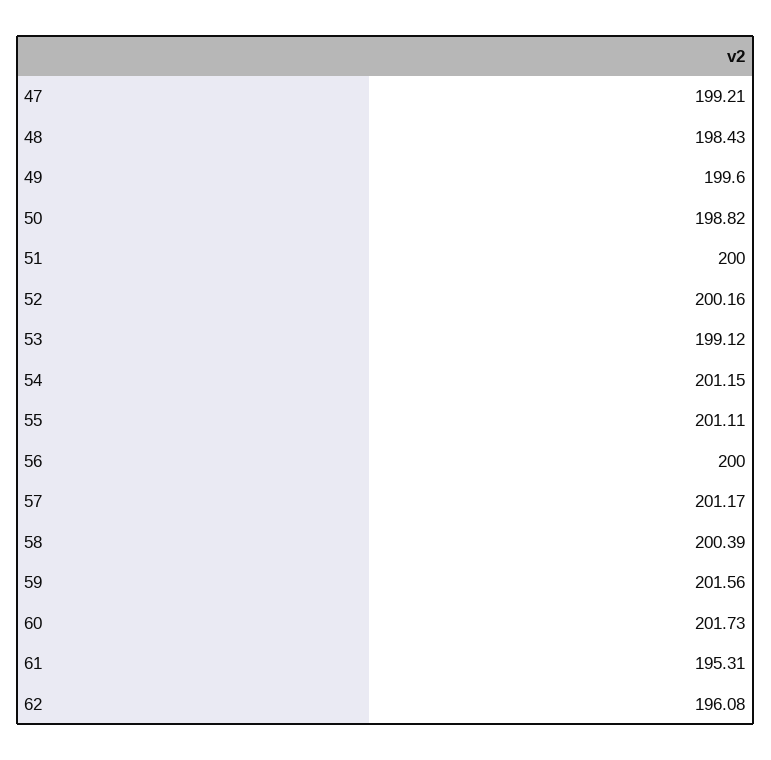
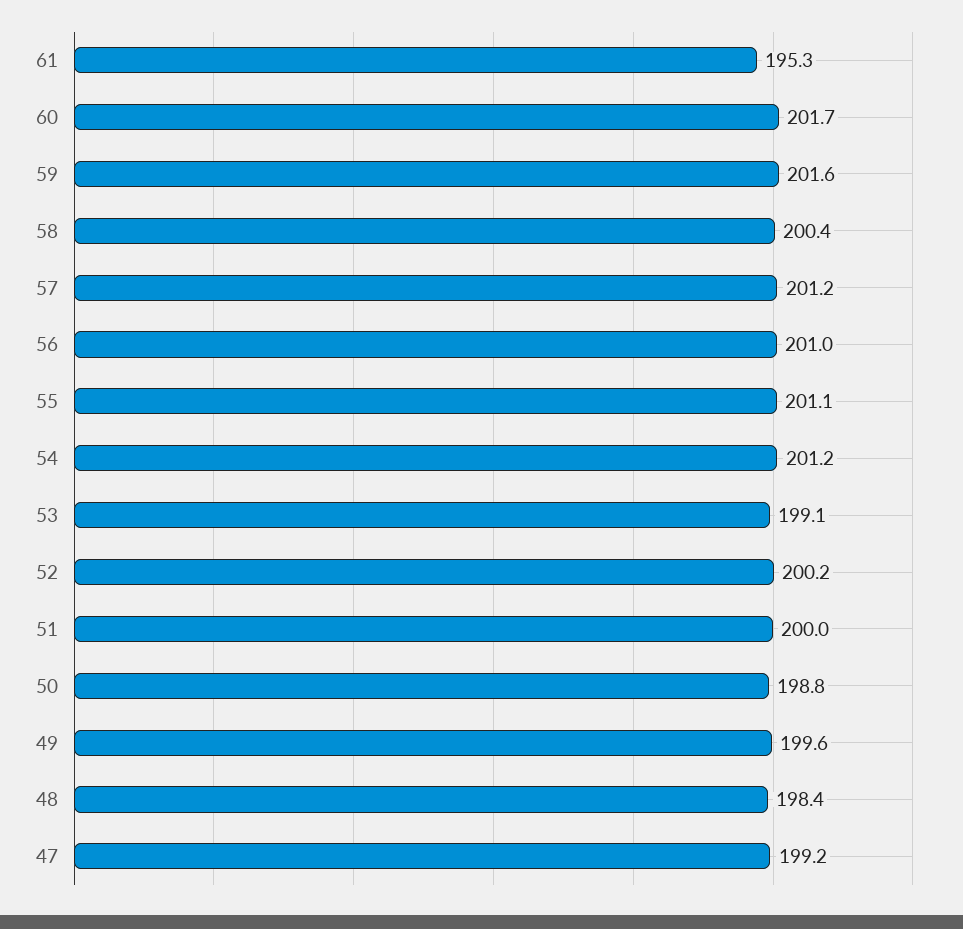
  {
    "47": 199.21,
    "48": 198.43,
    "49": 199.6,
    "50": 198.82,
    "51": 200,
    "52": 200.16,
    "53": 199.12,
    "54": 201.15,
    "55": 201.11,
-   "56": 200,
+   "56": 201,
    "57": 201.17,
    "58": 200.39,
    "59": 201.56,
    "60": 201.73,
-   "61": 195.31,
+   "61": 195.31
-   "62": 196.08
  }

